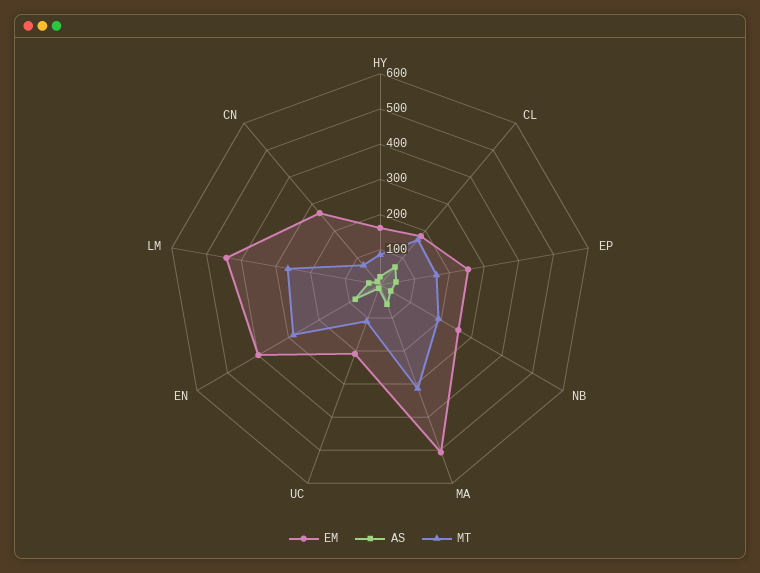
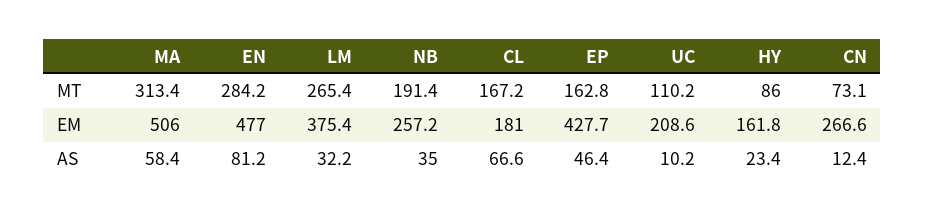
  {
    "EM": {
      "HY": 161.8,
      "CL": 181,
-     "EP": 250,
+     "EP": 427.7,
      "NB": 257.2,
      "MA": 506,
      "UC": 208.6,
-     "EN": 400,
+     "EN": 477,
-     "LM": 450,
+     "LM": 375.4,
      "CN": 266.6
    },
    "AS": {
      "HY": 23.4,
      "CL": 66.6,
      "EP": 46.4,
      "NB": 35,
      "MA": 58.4,
      "UC": 10.2,
      "EN": 81.2,
      "LM": 32.2,
      "CN": 12.4
    },
    "MT": {
      "HY": 86,
      "CL": 167.2,
      "EP": 162.8,
      "NB": 191.4,
      "MA": 313.4,
      "UC": 110.2,
      "EN": 284.2,
      "LM": 265.4,
      "CN": 73.1
    }
  }

